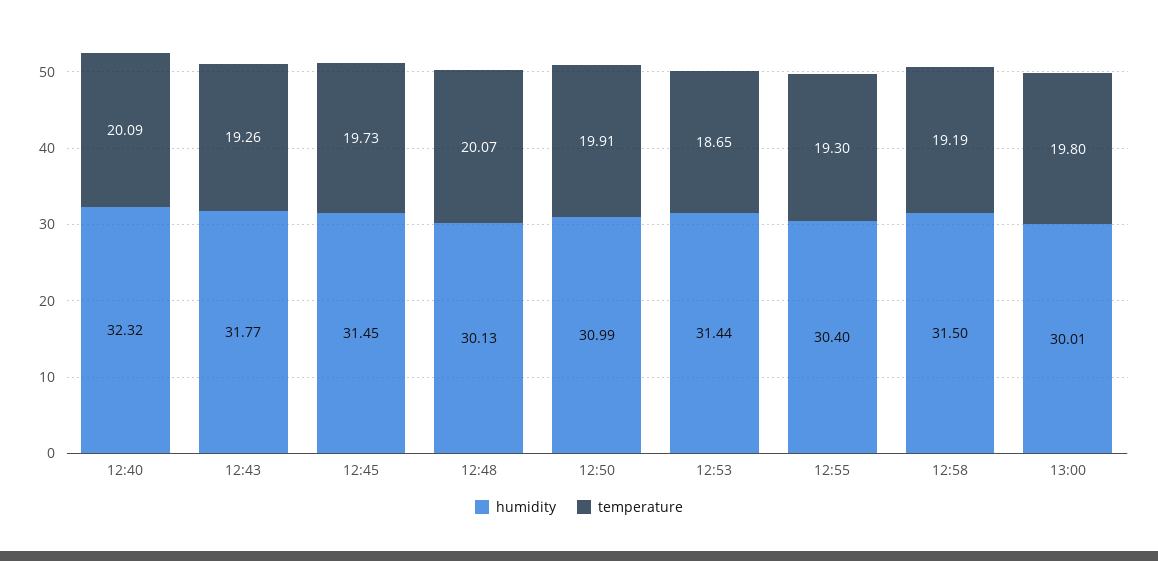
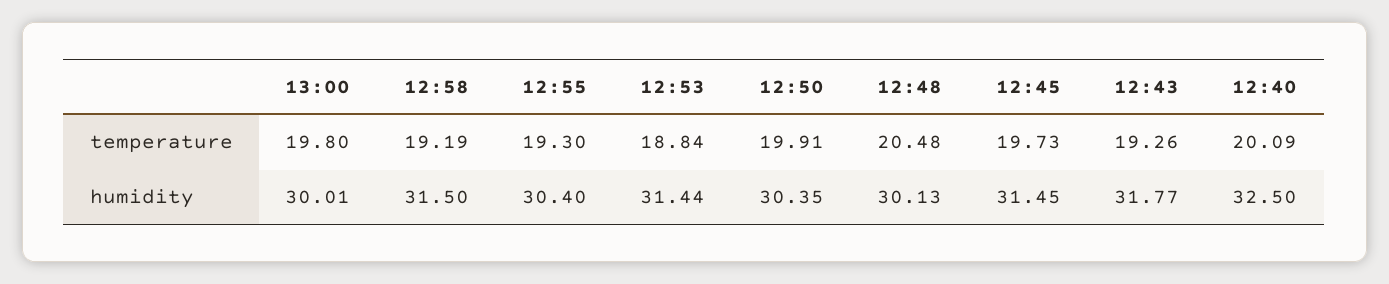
  {
    "humidity": {
-     "12:40": 32.32,
+     "12:40": 32.5,
      "12:43": 31.77,
      "12:45": 31.45,
      "12:48": 30.13,
-     "12:50": 30.99,
+     "12:50": 30.35,
      "12:53": 31.44,
      "12:55": 30.4,
      "12:58": 31.5,
      "13:00": 30.01
    },
    "temperature": {
      "12:40": 20.09,
      "12:43": 19.26,
      "12:45": 19.73,
-     "12:48": 20.07,
+     "12:48": 20.48,
      "12:50": 19.91,
-     "12:53": 18.65,
+     "12:53": 18.84,
      "12:55": 19.3,
      "12:58": 19.19,
      "13:00": 19.8
    }
  }

